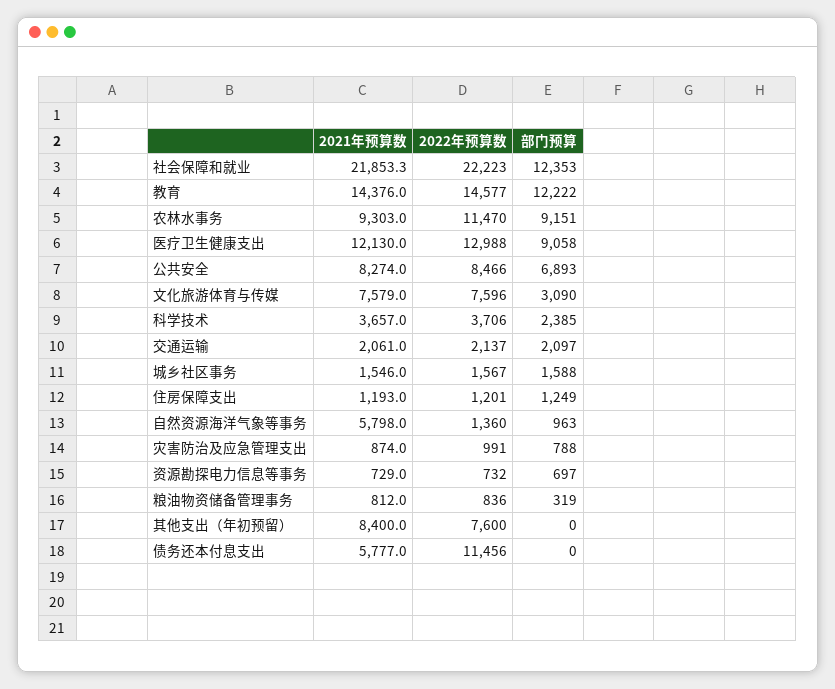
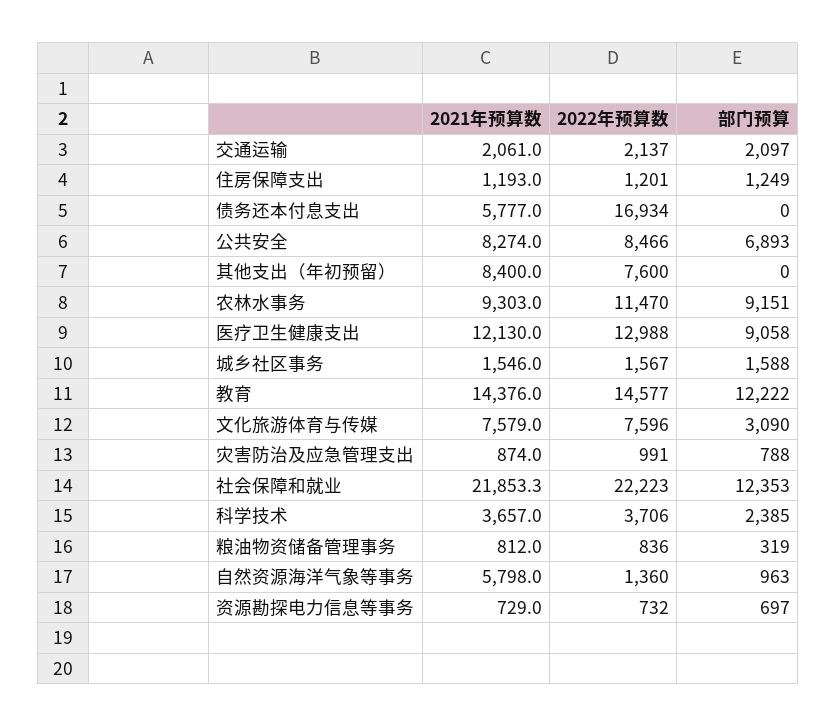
  {
    "2021年预算数": {
      "社会保障和就业": 21853.3,
      "教育": 14376,
      "农林水事务": 9303,
      "医疗卫生健康支出": 12130,
      "公共安全": 8274,
      "文化旅游体育与传媒": 7579,
      "科学技术": 3657,
      "交通运输": 2061,
      "城乡社区事务": 1546,
      "住房保障支出": 1193,
      "自然资源海洋气象等事务": 5798,
      "灾害防治及应急管理支出": 874,
      "资源勘探电力信息等事务": 729,
      "粮油物资储备管理事务": 812,
      "其他支出（年初预留）": 8400,
      "债务还本付息支出": 5777
    },
    "2022年预算数": {
      "社会保障和就业": 22223,
      "教育": 14577,
      "农林水事务": 11470,
      "医疗卫生健康支出": 12988,
      "公共安全": 8466,
      "文化旅游体育与传媒": 7596,
      "科学技术": 3706,
      "交通运输": 2137,
      "城乡社区事务": 1567,
      "住房保障支出": 1201,
      "自然资源海洋气象等事务": 1360,
      "灾害防治及应急管理支出": 991,
      "资源勘探电力信息等事务": 732,
      "粮油物资储备管理事务": 836,
      "其他支出（年初预留）": 7600,
-     "债务还本付息支出": 11456
+     "债务还本付息支出": 16934
    },
    "部门预算": {
      "社会保障和就业": 12353,
      "教育": 12222,
      "农林水事务": 9151,
      "医疗卫生健康支出": 9058,
      "公共安全": 6893,
      "文化旅游体育与传媒": 3090,
      "科学技术": 2385,
      "交通运输": 2097,
      "城乡社区事务": 1588,
      "住房保障支出": 1249,
      "自然资源海洋气象等事务": 963,
      "灾害防治及应急管理支出": 788,
      "资源勘探电力信息等事务": 697,
      "粮油物资储备管理事务": 319,
      "其他支出（年初预留）": 0,
      "债务还本付息支出": 0
    }
  }

